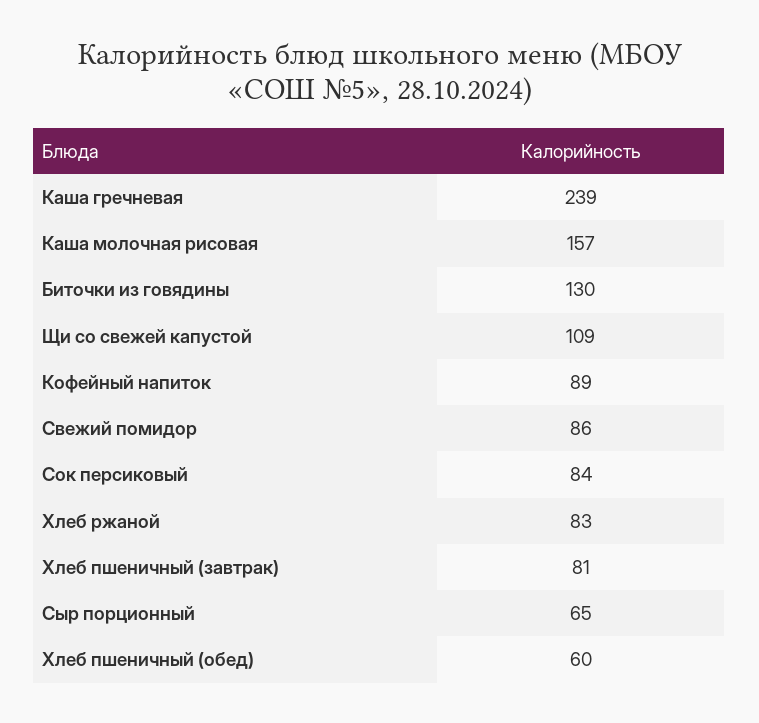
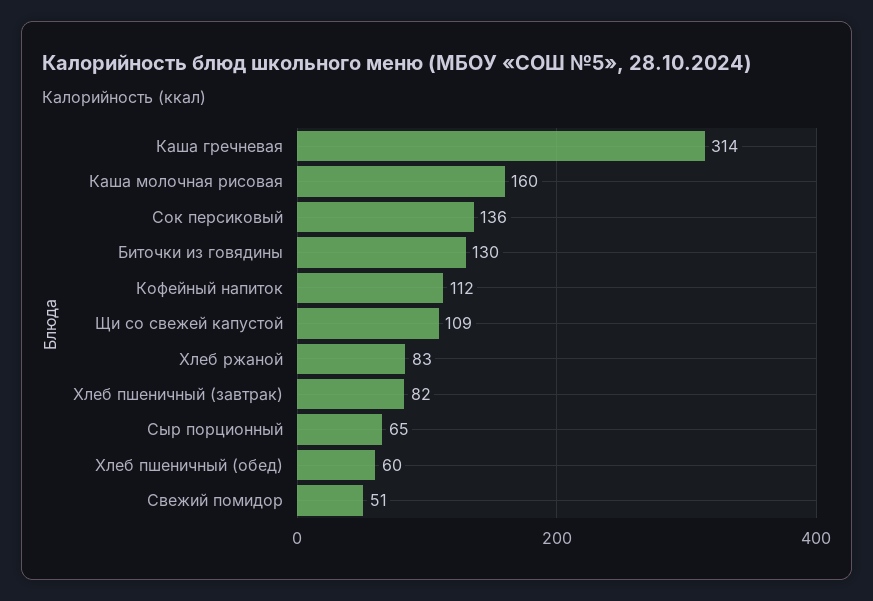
  {
-   "Каша гречневая": 239,
+   "Каша гречневая": 314,
-   "Каша молочная рисовая": 157,
+   "Каша молочная рисовая": 160,
    "Биточки из говядины": 130,
    "Щи со свежей капустой": 109,
-   "Кофейный напиток": 89,
+   "Кофейный напиток": 112,
-   "Свежий помидор": 86,
+   "Свежий помидор": 51,
-   "Сок персиковый": 84,
+   "Сок персиковый": 136,
    "Хлеб ржаной": 83,
-   "Хлеб пшеничный (завтрак)": 81,
+   "Хлеб пшеничный (завтрак)": 82,
    "Сыр порционный": 65,
    "Хлеб пшеничный (обед)": 60
  }

